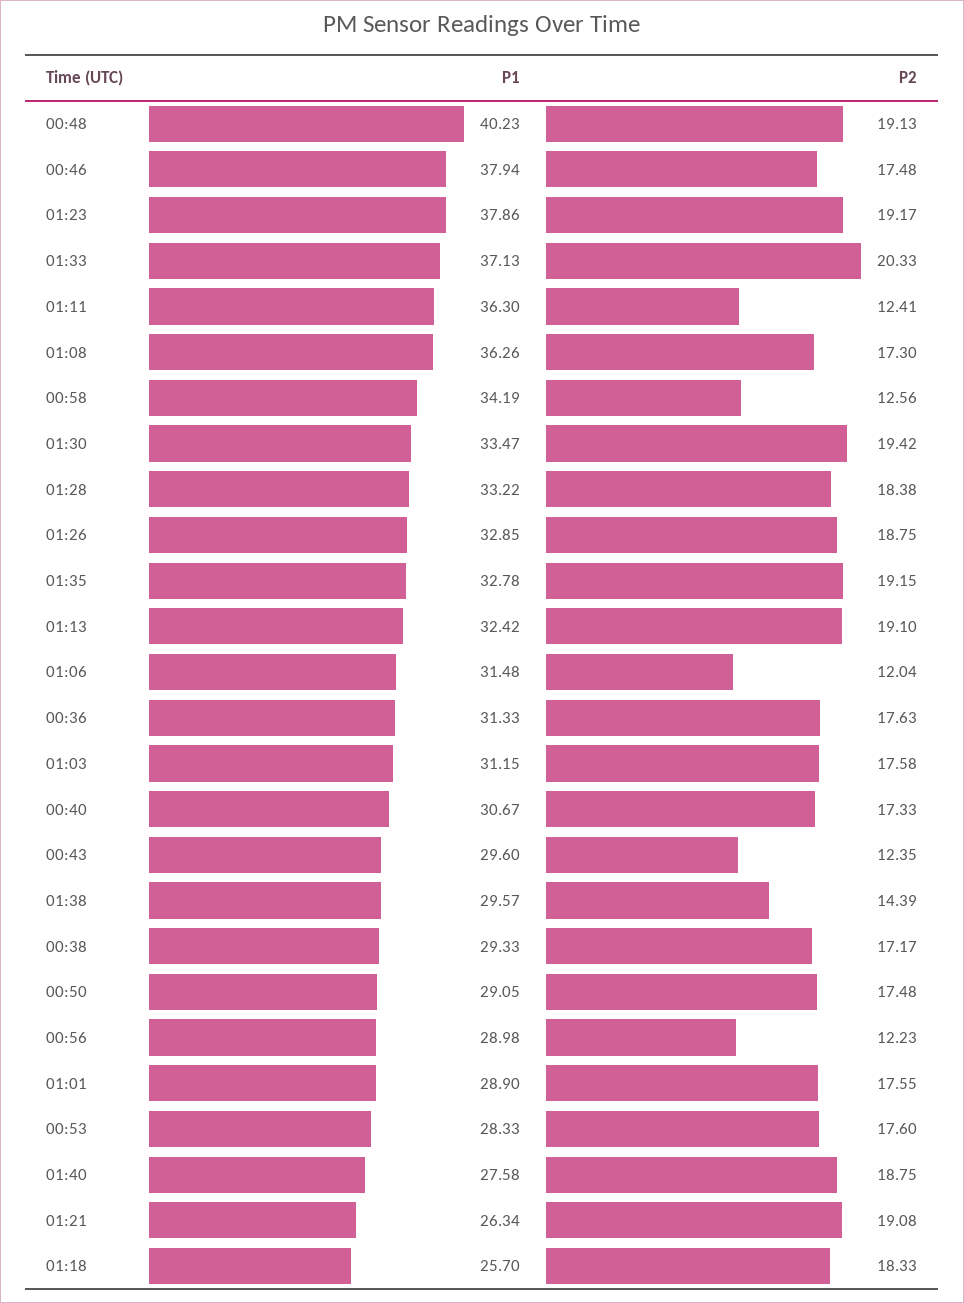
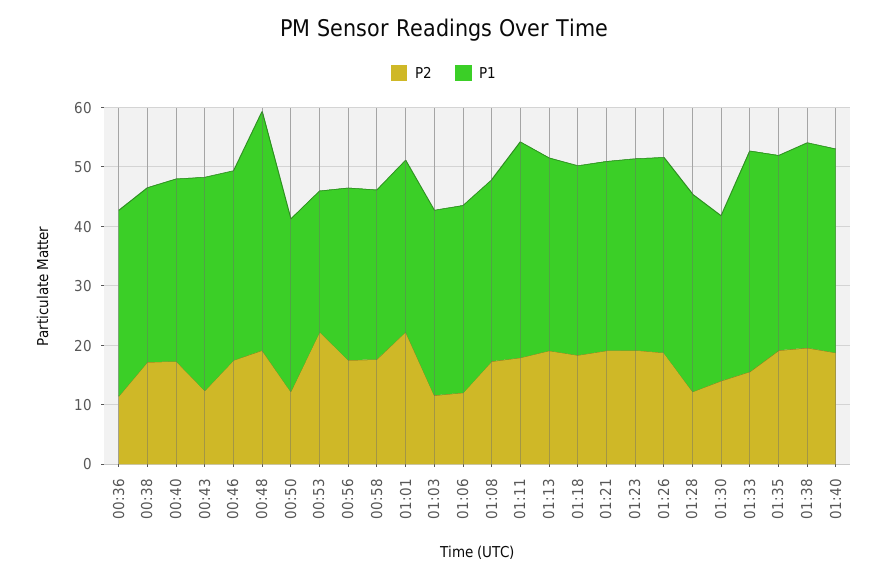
  {
    "P1": {
      "00:48": 40.23,
-     "00:46": 37.94,
+     "00:46": 32,
-     "01:23": 37.86,
+     "01:23": 32,
      "01:33": 37.13,
      "01:11": 36.3,
-     "01:08": 36.26,
+     "01:08": 30,
-     "00:58": 34.19,
+     "00:58": 28,
-     "01:30": 33.47,
+     "01:30": 28,
      "01:28": 33.22,
      "01:26": 32.85,
      "01:35": 32.78,
      "01:13": 32.42,
      "01:06": 31.48,
      "00:36": 31.33,
      "01:03": 31.15,
      "00:40": 30.67,
-     "00:43": 29.6,
+     "00:43": 36,
-     "01:38": 29.57,
+     "01:38": 34,
      "00:38": 29.33,
      "00:50": 29.05,
      "00:56": 28.98,
      "01:01": 28.9,
-     "00:53": 28.33,
+     "00:53": 24,
-     "01:40": 27.58,
+     "01:40": 34,
-     "01:21": 26.34,
+     "01:21": 32,
-     "01:18": 25.7
+     "01:18": 32
    },
    "P2": {
      "00:48": 19.13,
      "00:46": 17.48,
      "01:23": 19.17,
-     "01:33": 20.33,
+     "01:33": 16,
-     "01:11": 12.41,
+     "01:11": 18,
      "01:08": 17.3,
-     "00:58": 12.56,
+     "00:58": 18,
-     "01:30": 19.42,
+     "01:30": 14,
-     "01:28": 18.38,
+     "01:28": 12,
      "01:26": 18.75,
      "01:35": 19.15,
      "01:13": 19.1,
      "01:06": 12.04,
-     "00:36": 17.63,
+     "00:36": 12,
-     "01:03": 17.58,
+     "01:03": 12,
      "00:40": 17.33,
      "00:43": 12.35,
-     "01:38": 14.39,
+     "01:38": 20,
      "00:38": 17.17,
-     "00:50": 17.48,
+     "00:50": 12,
-     "00:56": 12.23,
+     "00:56": 18,
-     "01:01": 17.55,
+     "01:01": 22,
-     "00:53": 17.6,
+     "00:53": 22,
      "01:40": 18.75,
      "01:21": 19.08,
      "01:18": 18.33
    }
  }

